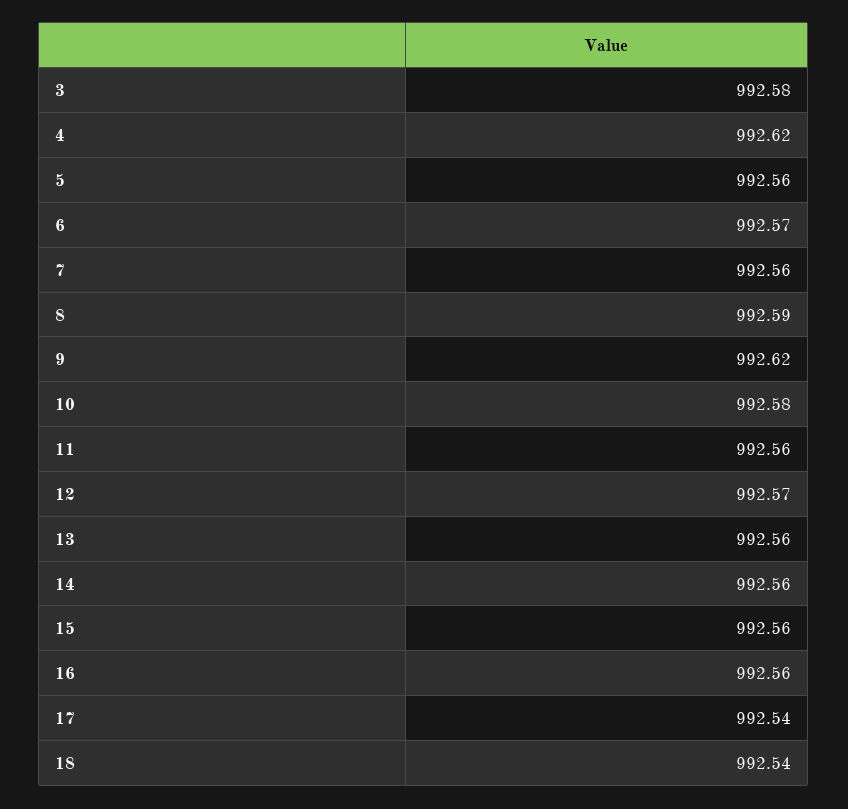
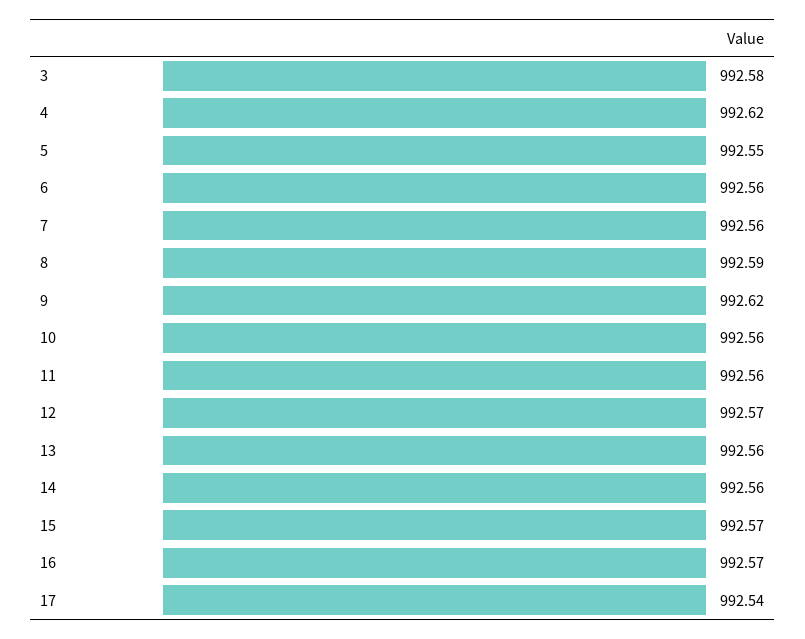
  {
    "3": 992.58,
    "4": 992.62,
-   "5": 992.56,
+   "5": 992.55,
-   "6": 992.57,
+   "6": 992.56,
    "7": 992.56,
    "8": 992.59,
    "9": 992.62,
-   "10": 992.58,
+   "10": 992.56,
    "11": 992.56,
    "12": 992.57,
    "13": 992.56,
    "14": 992.56,
-   "15": 992.56,
+   "15": 992.57,
-   "16": 992.56,
+   "16": 992.57,
-   "17": 992.54,
+   "17": 992.54
-   "18": 992.54
  }

